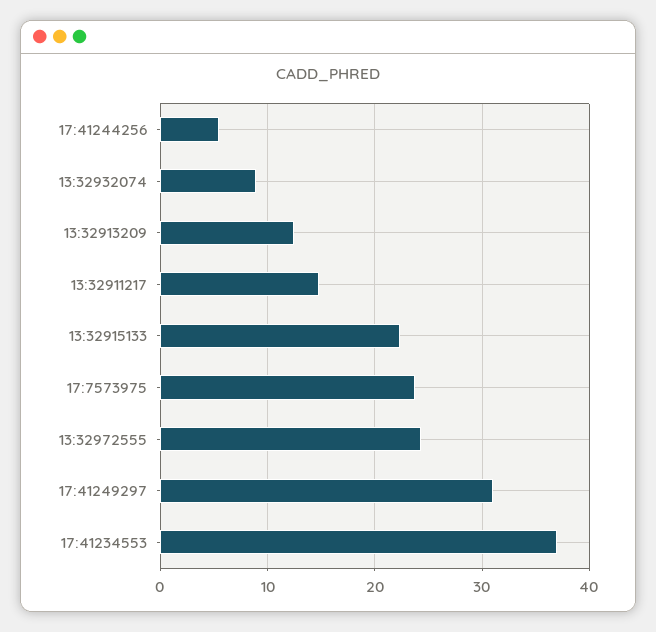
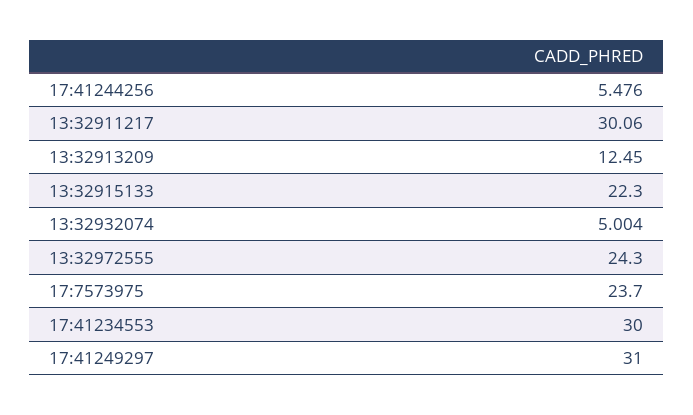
  {
    "17:41244256": 5.476,
-   "13:32932074": 9,
+   "13:32932074": 5.004,
    "13:32913209": 12.45,
-   "13:32911217": 15,
+   "13:32911217": 30.06,
    "13:32915133": 22.3,
    "17:7573975": 23.7,
    "13:32972555": 24.3,
    "17:41249297": 31,
-   "17:41234553": 37
+   "17:41234553": 30
  }

